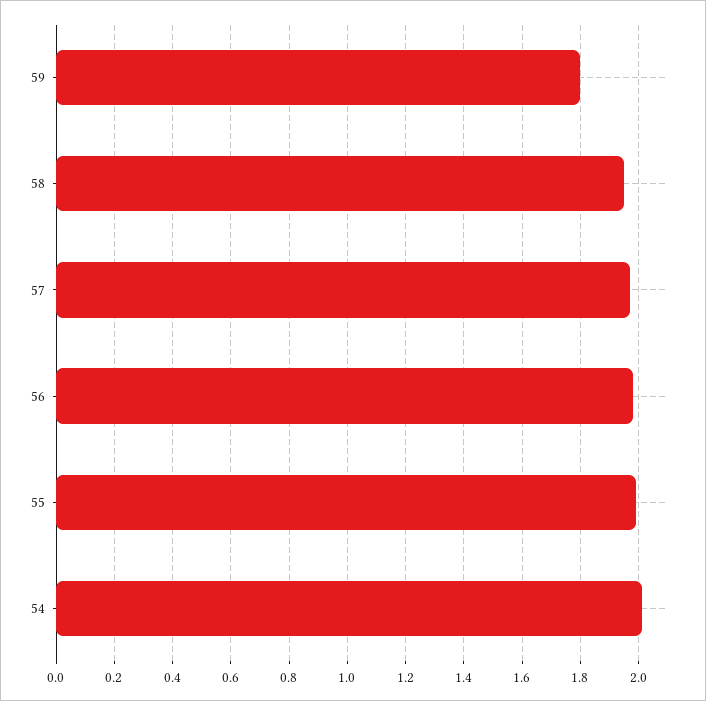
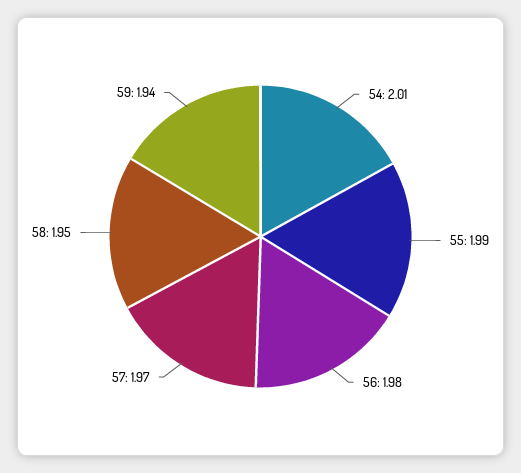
  {
-   "59": 1.8,
+   "59": 1.94,
    "58": 1.95,
    "57": 1.97,
    "56": 1.98,
    "55": 1.99,
    "54": 2.01
  }

